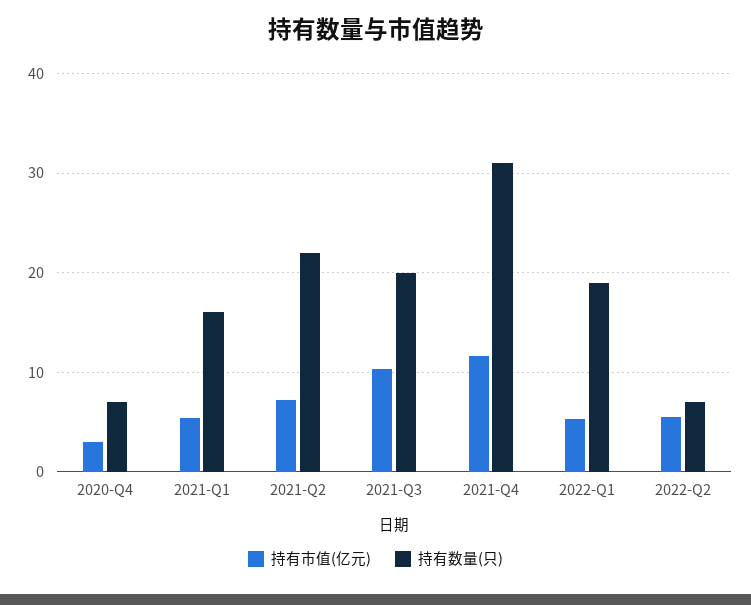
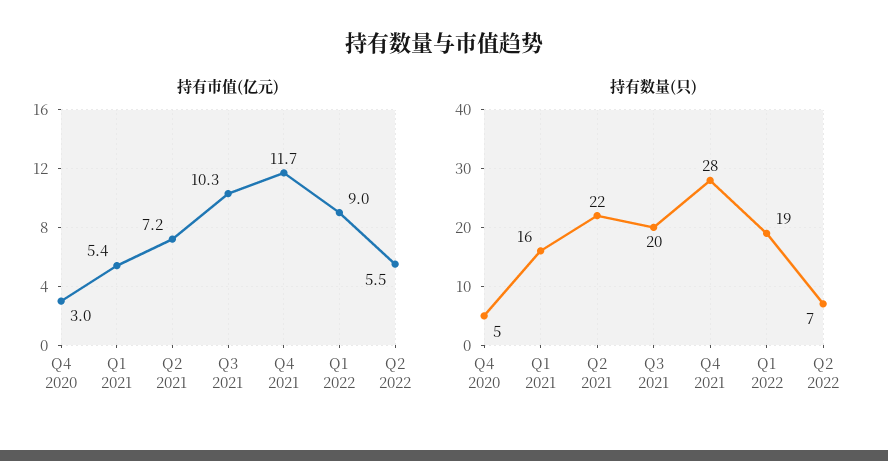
  {
    "持有市值(亿元)": {
      "2020-Q4": 3,
      "2021-Q1": 5.4,
      "2021-Q2": 7.2,
      "2021-Q3": 10.3,
      "2021-Q4": 11.7,
-     "2022-Q1": 5,
+     "2022-Q1": 9,
      "2022-Q2": 5.5
    },
    "持有数量(只)": {
-     "2020-Q4": 7,
+     "2020-Q4": 5,
      "2021-Q1": 16,
      "2021-Q2": 22,
      "2021-Q3": 20,
-     "2021-Q4": 31,
+     "2021-Q4": 28,
      "2022-Q1": 19,
      "2022-Q2": 7
    }
  }

